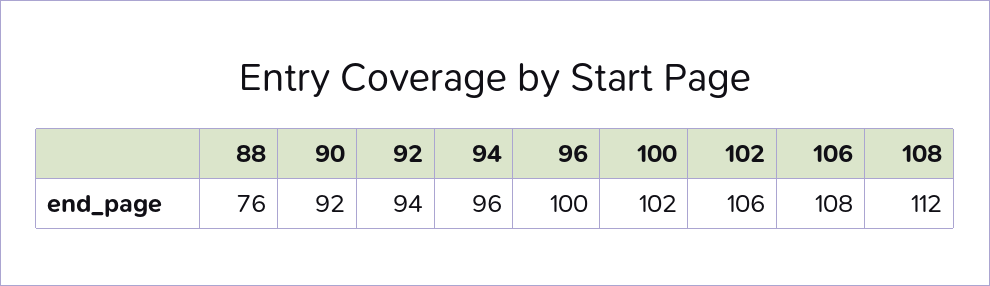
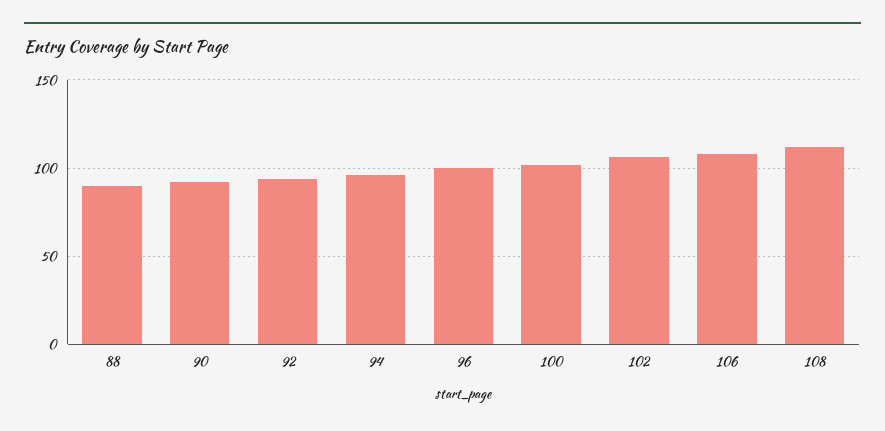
  {
-   "88": 76,
+   "88": 90,
    "90": 92,
    "92": 94,
    "94": 96,
    "96": 100,
    "100": 102,
    "102": 106,
    "106": 108,
    "108": 112
  }

